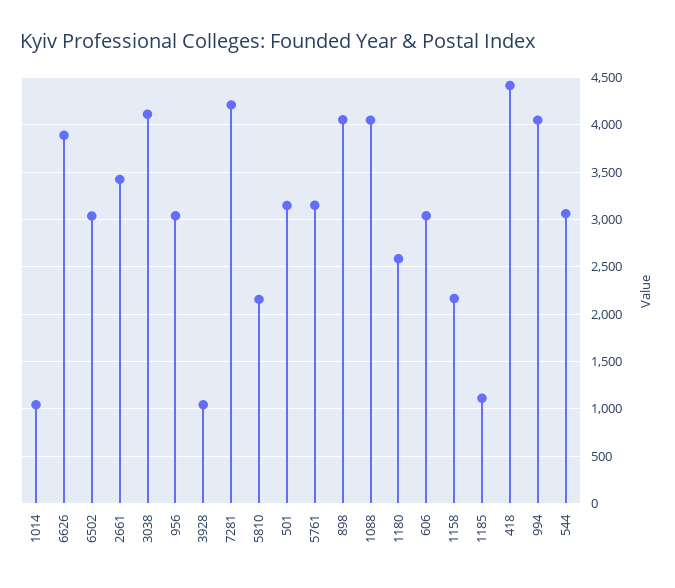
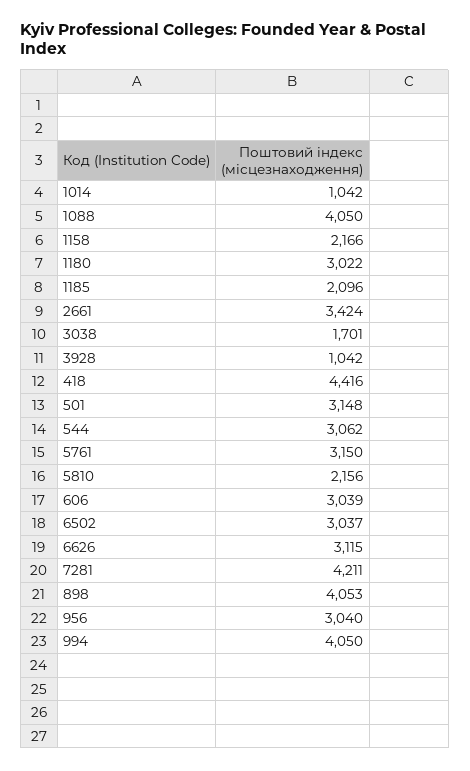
  {
    "1014": 1042,
-   "6626": 3900,
+   "6626": 3115,
    "6502": 3037,
    "2661": 3424,
-   "3038": 4100,
+   "3038": 1701,
    "956": 3040,
    "3928": 1042,
    "7281": 4211,
    "5810": 2156,
    "501": 3148,
    "5761": 3150,
    "898": 4053,
    "1088": 4050,
-   "1180": 2600,
+   "1180": 3022,
    "606": 3039,
    "1158": 2166,
-   "1185": 1100,
+   "1185": 2096,
    "418": 4416,
    "994": 4050,
    "544": 3062
  }

